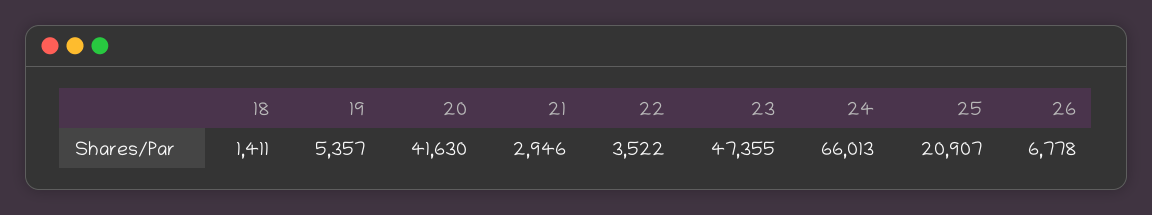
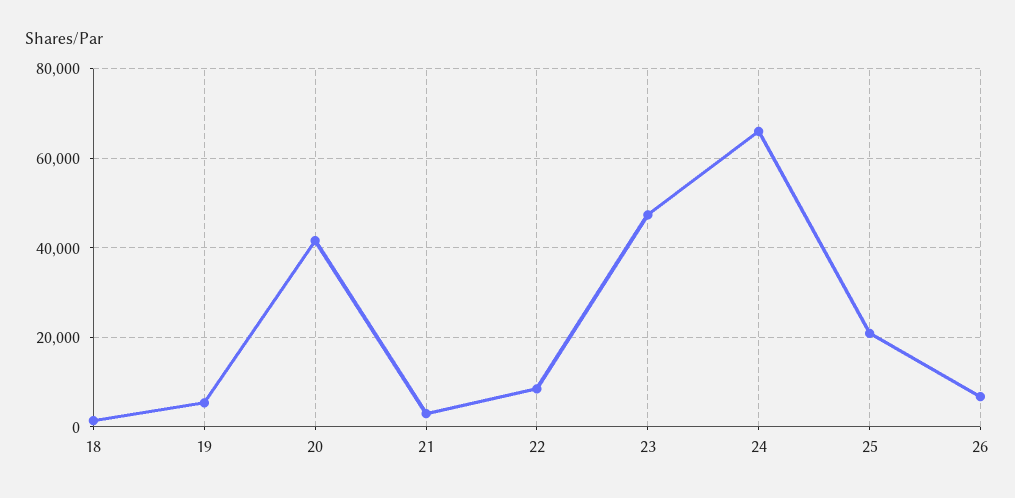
  {
    "18": 1411,
    "19": 5357,
    "20": 41630,
    "21": 2946,
-   "22": 3522,
+   "22": 8000,
    "23": 47355,
    "24": 66013,
    "25": 20907,
    "26": 6778
  }

